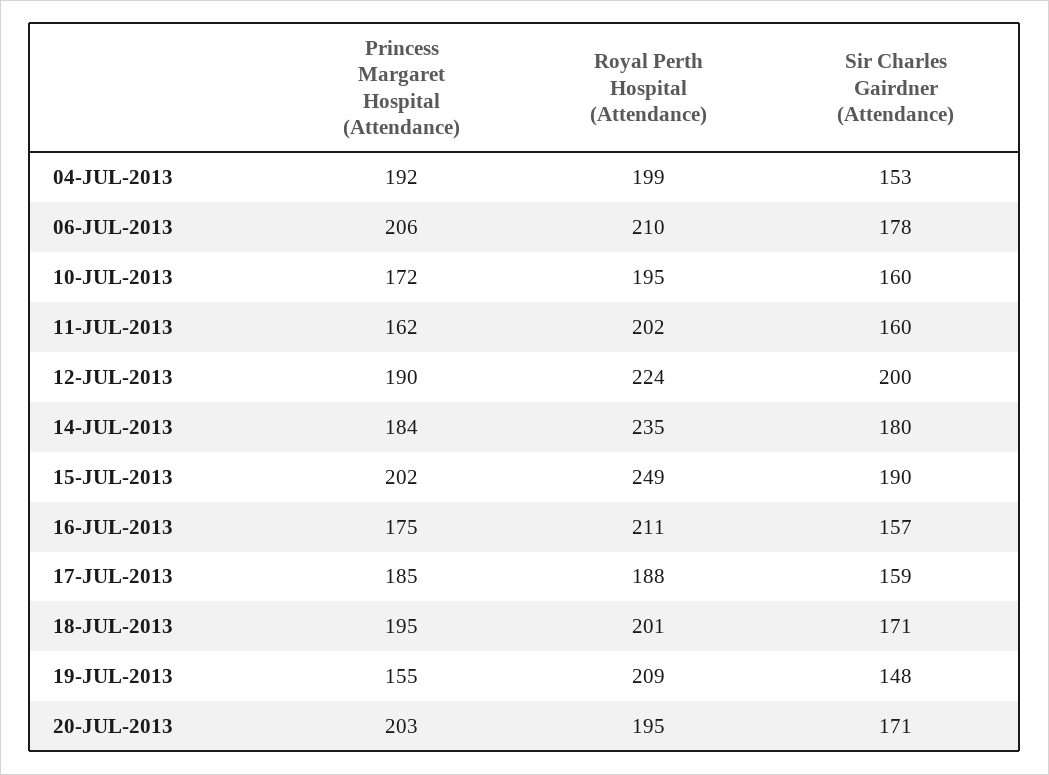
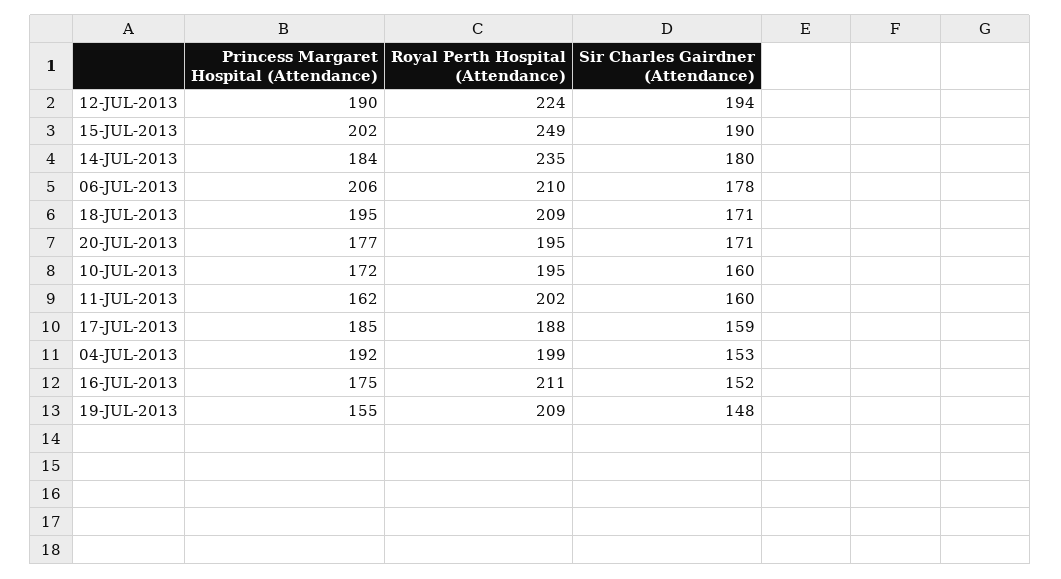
  {
    "Princess Margaret Hospital (Attendance)": {
      "04-JUL-2013": 192,
      "06-JUL-2013": 206,
      "10-JUL-2013": 172,
      "11-JUL-2013": 162,
      "12-JUL-2013": 190,
      "14-JUL-2013": 184,
      "15-JUL-2013": 202,
      "16-JUL-2013": 175,
      "17-JUL-2013": 185,
      "18-JUL-2013": 195,
      "19-JUL-2013": 155,
-     "20-JUL-2013": 203
+     "20-JUL-2013": 177
    },
    "Royal Perth Hospital (Attendance)": {
      "04-JUL-2013": 199,
      "06-JUL-2013": 210,
      "10-JUL-2013": 195,
      "11-JUL-2013": 202,
      "12-JUL-2013": 224,
      "14-JUL-2013": 235,
      "15-JUL-2013": 249,
      "16-JUL-2013": 211,
      "17-JUL-2013": 188,
-     "18-JUL-2013": 201,
+     "18-JUL-2013": 209,
      "19-JUL-2013": 209,
      "20-JUL-2013": 195
    },
    "Sir Charles Gairdner (Attendance)": {
      "04-JUL-2013": 153,
      "06-JUL-2013": 178,
      "10-JUL-2013": 160,
      "11-JUL-2013": 160,
-     "12-JUL-2013": 200,
+     "12-JUL-2013": 194,
      "14-JUL-2013": 180,
      "15-JUL-2013": 190,
-     "16-JUL-2013": 157,
+     "16-JUL-2013": 152,
      "17-JUL-2013": 159,
      "18-JUL-2013": 171,
      "19-JUL-2013": 148,
      "20-JUL-2013": 171
    }
  }

